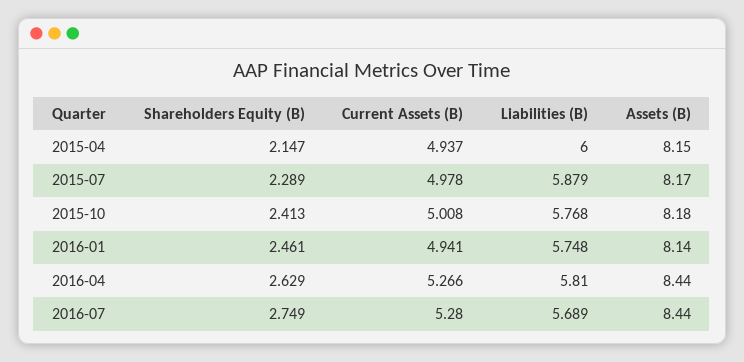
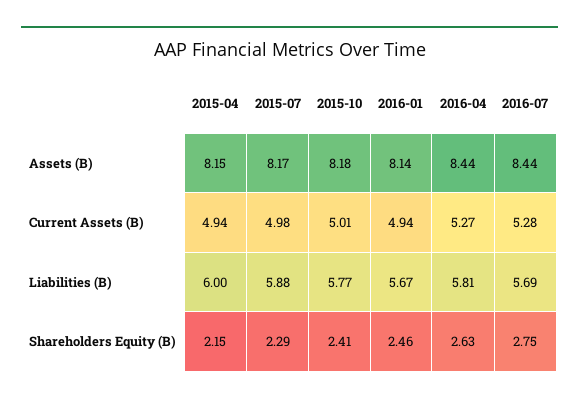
  {
    "Shareholders Equity (B)": {
      "2015-04": 2.147,
      "2015-07": 2.289,
      "2015-10": 2.413,
      "2016-01": 2.461,
      "2016-04": 2.629,
      "2016-07": 2.749
    },
    "Current Assets (B)": {
      "2015-04": 4.937,
      "2015-07": 4.978,
      "2015-10": 5.008,
      "2016-01": 4.941,
      "2016-04": 5.266,
      "2016-07": 5.28
    },
    "Liabilities (B)": {
      "2015-04": 6,
      "2015-07": 5.879,
      "2015-10": 5.768,
-     "2016-01": 5.748,
+     "2016-01": 5.67,
      "2016-04": 5.81,
      "2016-07": 5.689
    },
    "Assets (B)": {
      "2015-04": 8.15,
      "2015-07": 8.17,
      "2015-10": 8.18,
      "2016-01": 8.14,
      "2016-04": 8.44,
      "2016-07": 8.44
    }
  }

